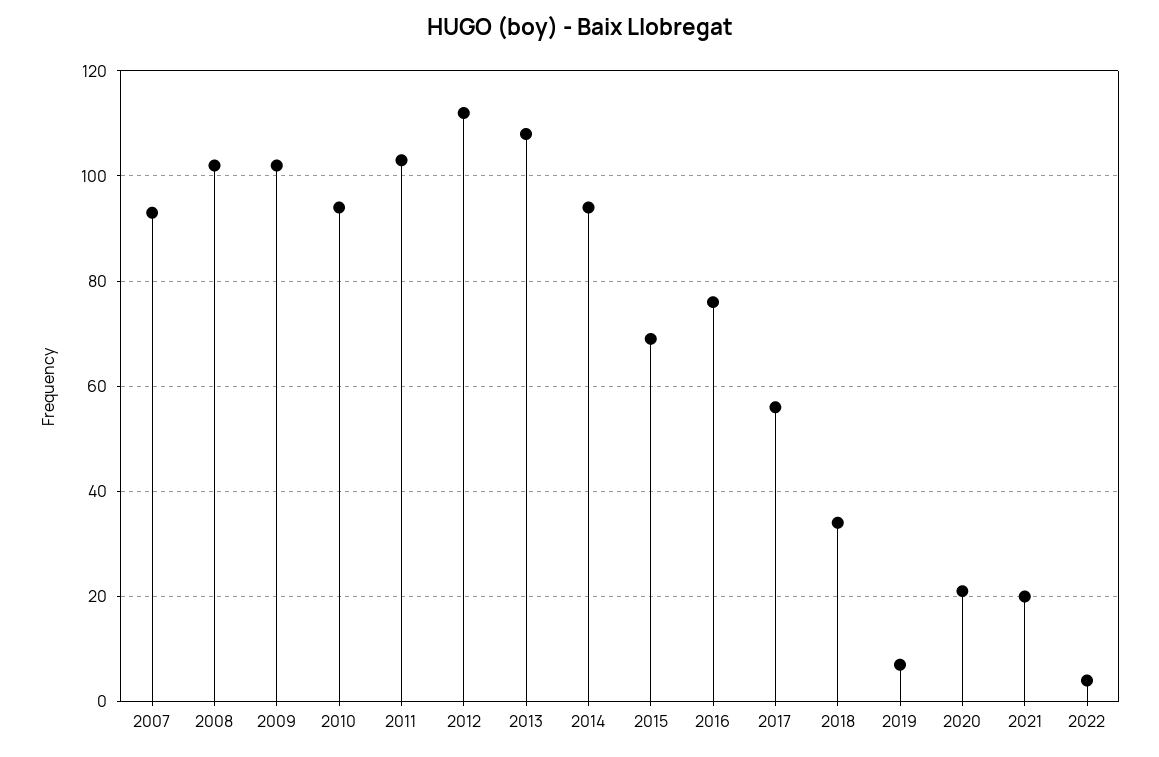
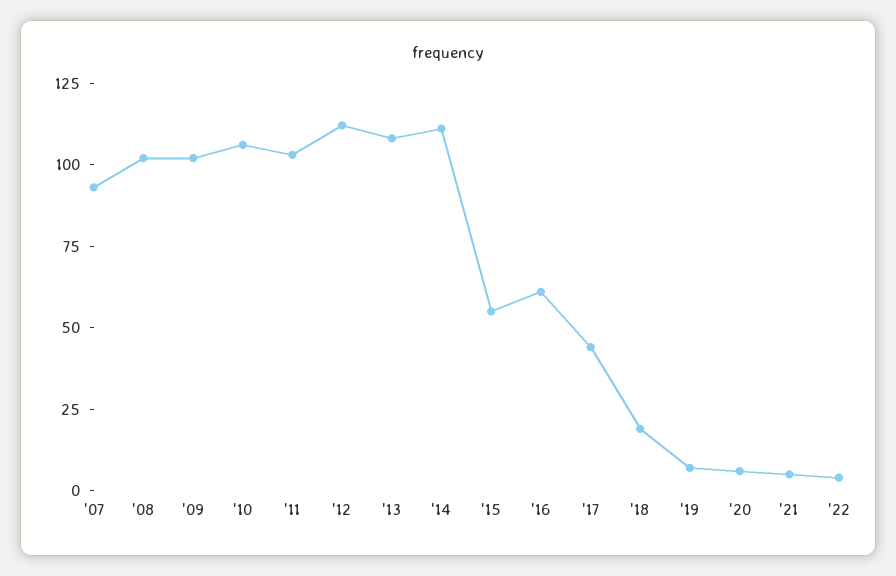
  {
    "2007": 95,
    "2008": 100,
    "2009": 100,
-   "2010": 95,
+   "2010": 105,
    "2011": 105,
    "2012": 110,
    "2013": 110,
-   "2014": 95,
+   "2014": 110,
-   "2015": 70,
+   "2015": 55,
-   "2016": 75,
+   "2016": 60,
-   "2017": 55,
+   "2017": 45,
-   "2018": 35,
+   "2018": 20,
    "2019": 5,
-   "2020": 20,
+   "2020": 5,
-   "2021": 20,
+   "2021": 5,
    "2022": 5
  }

